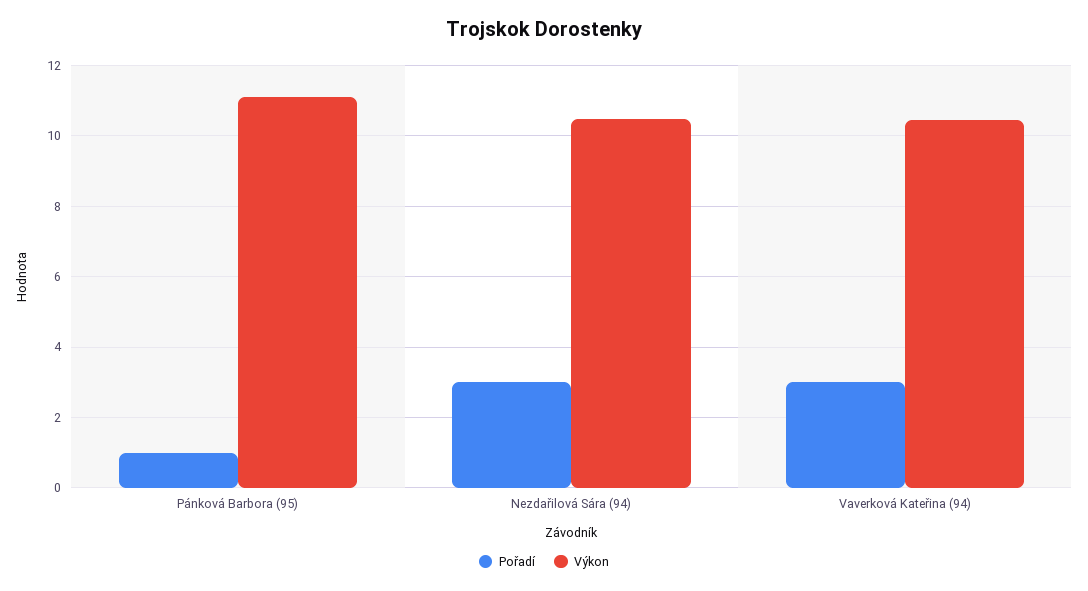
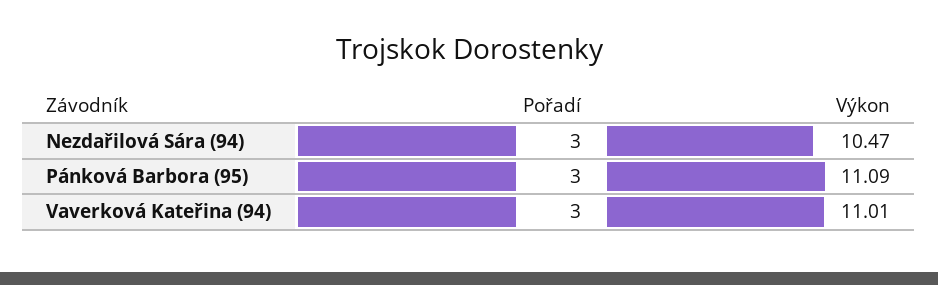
  {
    "Pořadí": {
-     "Pánková Barbora (95)": 1,
+     "Pánková Barbora (95)": 3,
      "Nezdařilová Sára (94)": 3,
      "Vaverková Kateřina (94)": 3
    },
    "Výkon": {
      "Pánková Barbora (95)": 11.09,
      "Nezdařilová Sára (94)": 10.47,
-     "Vaverková Kateřina (94)": 10.4
+     "Vaverková Kateřina (94)": 11.01
    }
  }

